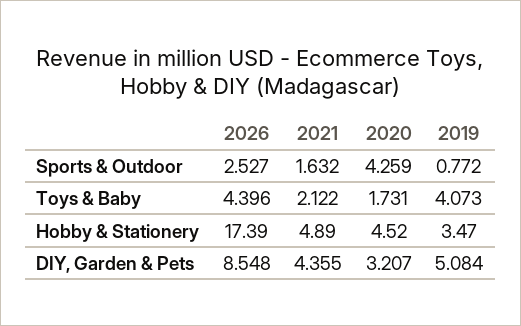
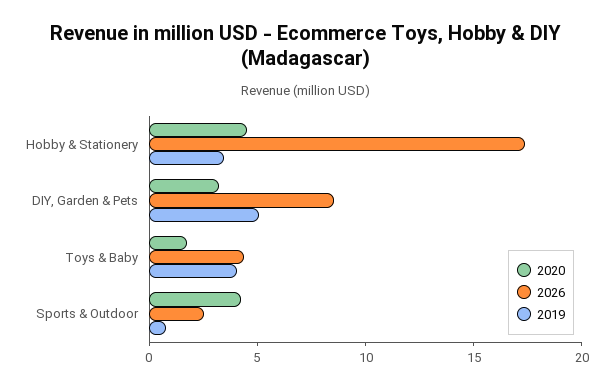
  {
    "2026": {
      "Sports & Outdoor": 2.527,
      "Toys & Baby": 4.396,
      "Hobby & Stationery": 17.39,
      "DIY, Garden & Pets": 8.548
    },
-   "2021": {
-     "Sports & Outdoor": 1.632,
-     "Toys & Baby": 2.122,
-     "Hobby & Stationery": 4.89,
-     "DIY, Garden & Pets": 4.355
-   },
    "2020": {
      "Sports & Outdoor": 4.259,
      "Toys & Baby": 1.731,
      "Hobby & Stationery": 4.52,
      "DIY, Garden & Pets": 3.207
    },
    "2019": {
      "Sports & Outdoor": 0.772,
      "Toys & Baby": 4.073,
      "Hobby & Stationery": 3.47,
      "DIY, Garden & Pets": 5.084
    }
  }

